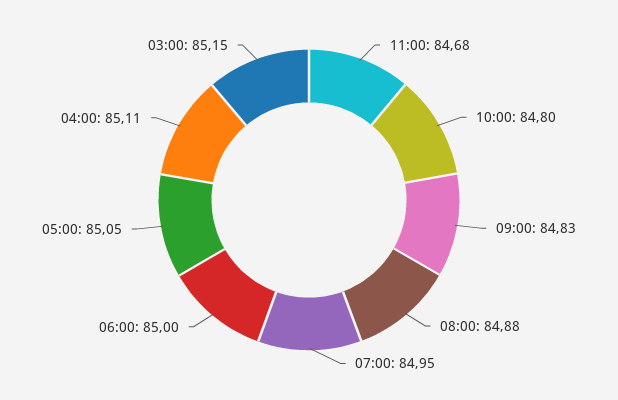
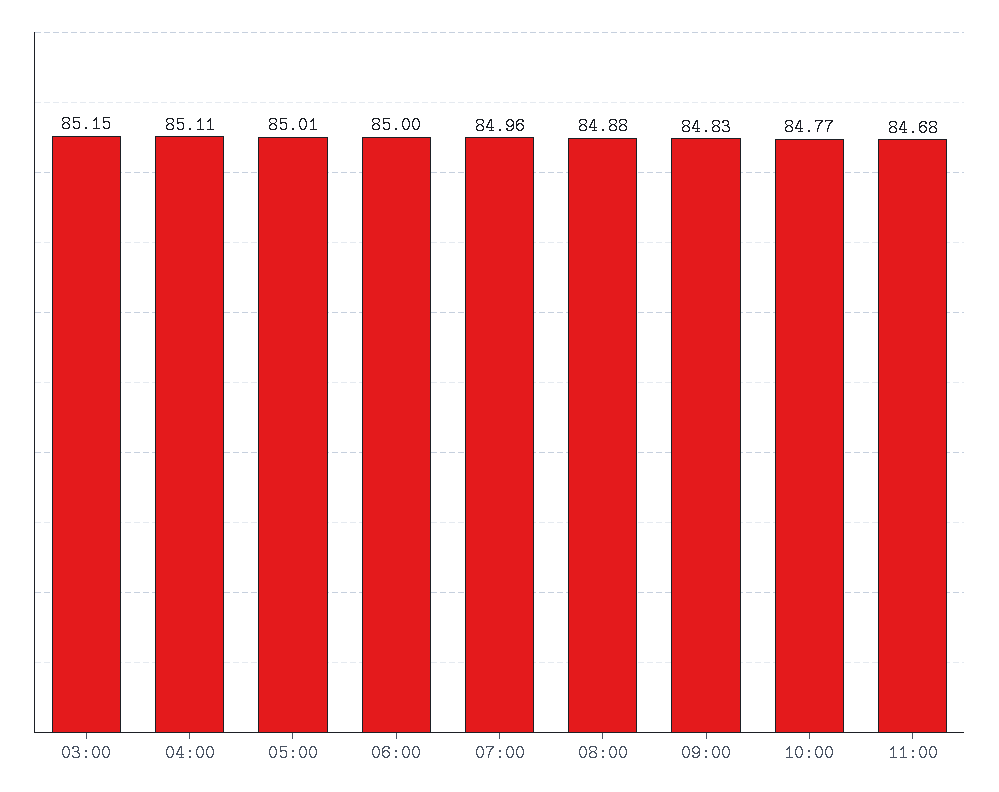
  {
    "11:00": 84.68,
-   "10:00": 84.8,
+   "10:00": 84.77,
    "09:00": 84.83,
    "08:00": 84.88,
-   "07:00": 84.95,
+   "07:00": 84.96,
    "06:00": 85,
-   "05:00": 85.05,
+   "05:00": 85.01,
    "04:00": 85.11,
    "03:00": 85.15
  }

